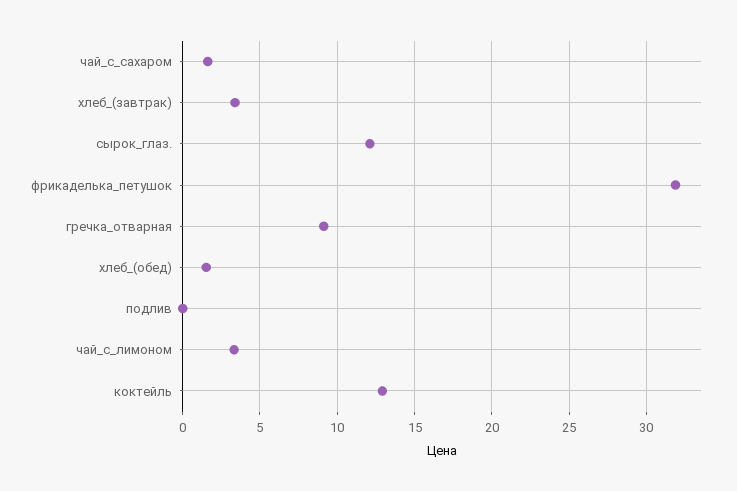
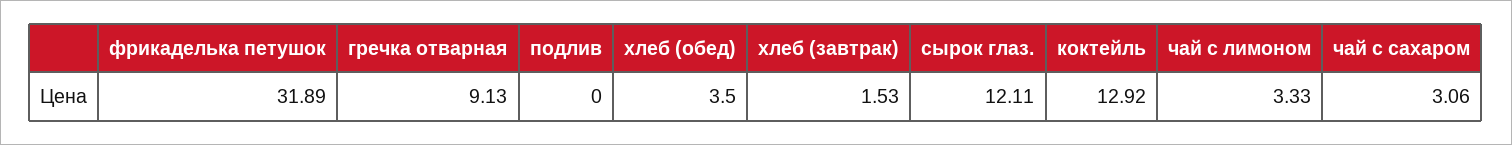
  {
-   "чай_с_сахаром": 1.5,
+   "чай_с_сахаром": 3.06,
-   "хлеб_(завтрак)": 3.5,
+   "хлеб_(завтрак)": 1.53,
    "сырок_глаз.": 12.11,
    "фрикаделька_петушок": 31.89,
    "гречка_отварная": 9.13,
-   "хлеб_(обед)": 1.5,
+   "хлеб_(обед)": 3.5,
    "подлив": 0,
    "чай_с_лимоном": 3.33,
    "коктейль": 12.92
  }

